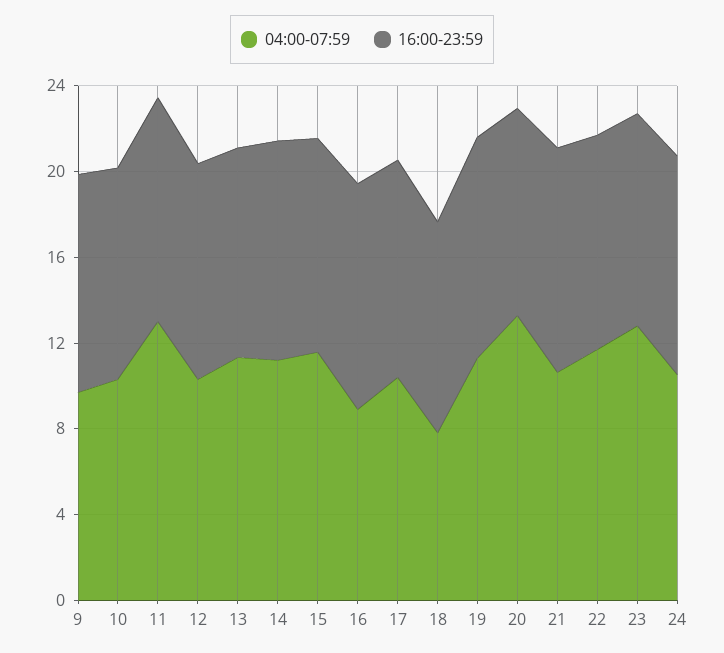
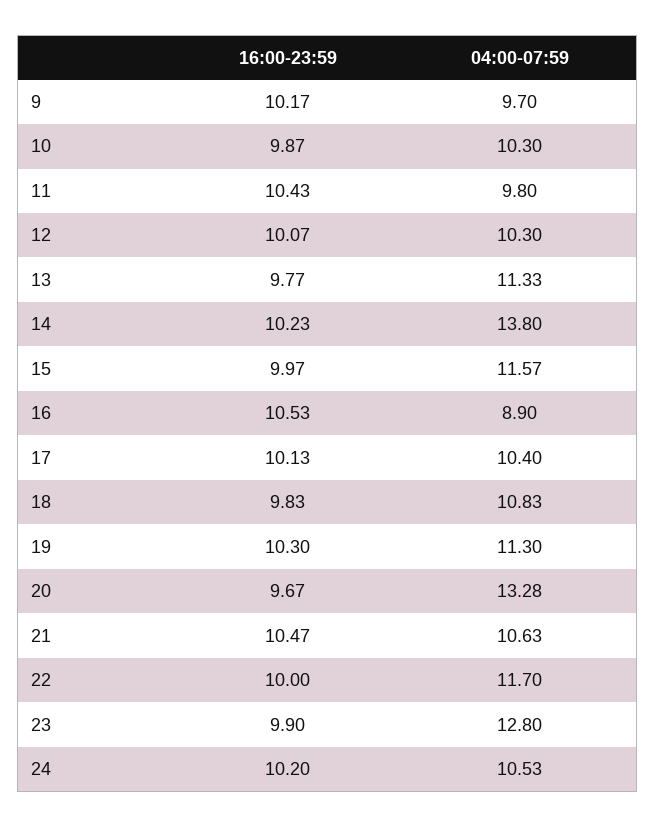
  {
    "04:00-07:59": {
      "9": 9.7,
      "10": 10.3,
-     "11": 13,
+     "11": 9.8,
      "12": 10.3,
      "13": 11.33,
-     "14": 11,
+     "14": 13.8,
      "15": 11.57,
      "16": 8.9,
      "17": 10.4,
-     "18": 8,
+     "18": 10.83,
      "19": 11.3,
      "20": 13.28,
      "21": 10.63,
      "22": 11.7,
      "23": 12.8,
      "24": 10.53
    },
    "16:00-23:59": {
      "9": 10.17,
      "10": 9.87,
      "11": 10.43,
      "12": 10.07,
      "13": 9.77,
      "14": 10.23,
      "15": 9.97,
      "16": 10.53,
      "17": 10.13,
      "18": 9.83,
      "19": 10.3,
      "20": 9.67,
      "21": 10.47,
      "22": 10,
      "23": 9.9,
      "24": 10.2
    }
  }

